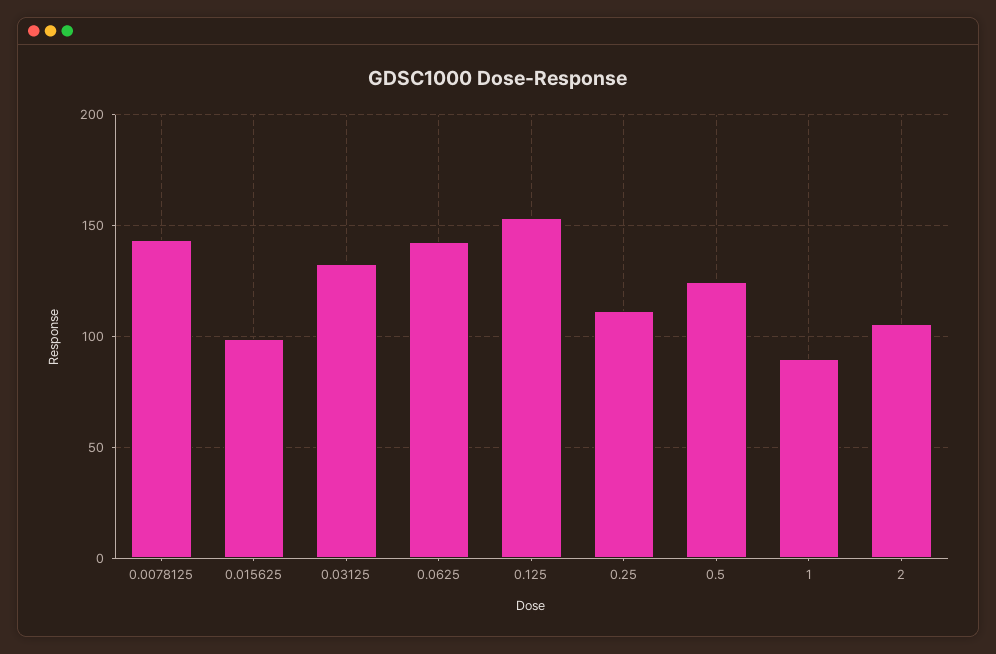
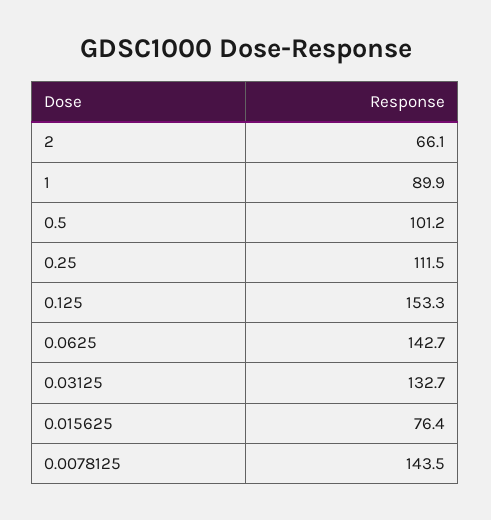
  {
    "0.0078125": 143.5,
-   "0.015625": 100,
+   "0.015625": 76.4,
    "0.03125": 132.7,
    "0.0625": 142.7,
    "0.125": 153.3,
    "0.25": 111.5,
-   "0.5": 125,
+   "0.5": 101.2,
    "1": 89.9,
-   "2": 105
+   "2": 66.1
  }

